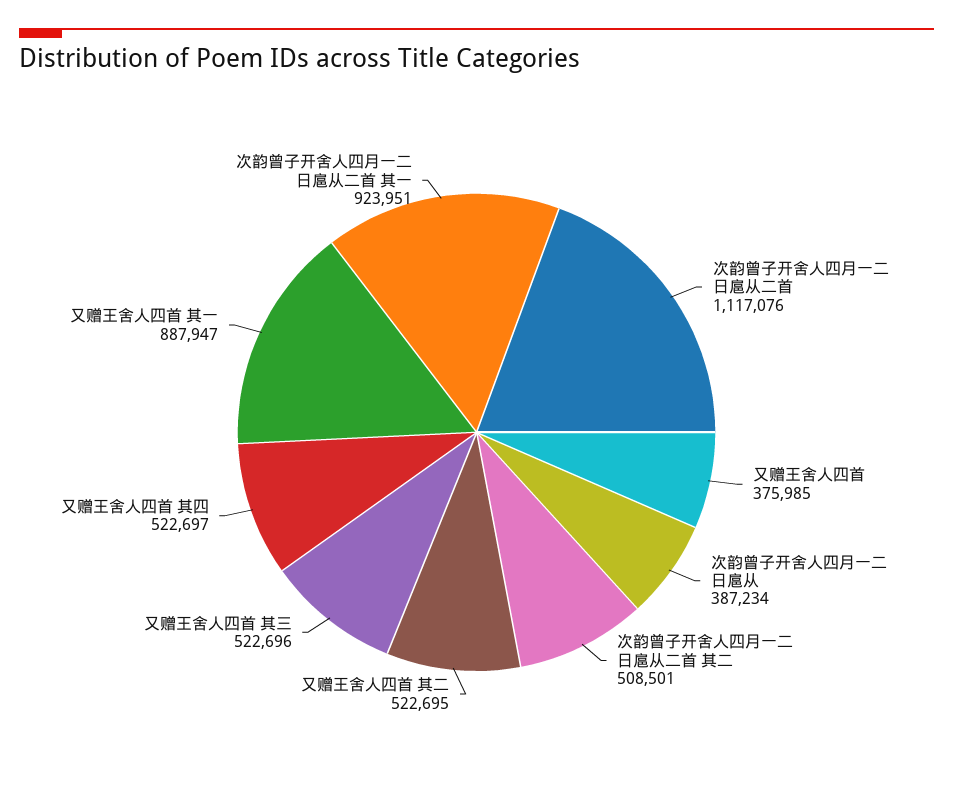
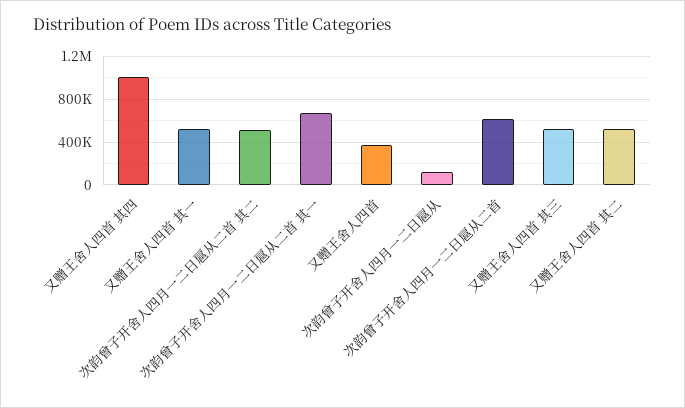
  {
-   "次韵曾子开舍人四月一二日扈从二首": 1117076,
+   "次韵曾子开舍人四月一二日扈从二首": 600000,
    "又赠王舍人四首": 375985,
-   "次韵曾子开舍人四月一二日扈从": 387234,
+   "次韵曾子开舍人四月一二日扈从": 100000,
    "次韵曾子开舍人四月一二日扈从二首 其二": 508501,
    "又赠王舍人四首 其二": 522695,
    "又赠王舍人四首 其三": 522696,
-   "又赠王舍人四首 其四": 522697,
+   "又赠王舍人四首 其四": 1000000,
-   "又赠王舍人四首 其一": 887947,
+   "又赠王舍人四首 其一": 500000,
-   "次韵曾子开舍人四月一二日扈从二首 其一": 923951
+   "次韵曾子开舍人四月一二日扈从二首 其一": 700000
  }

